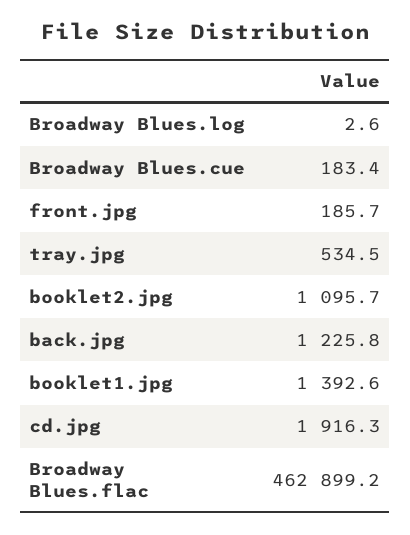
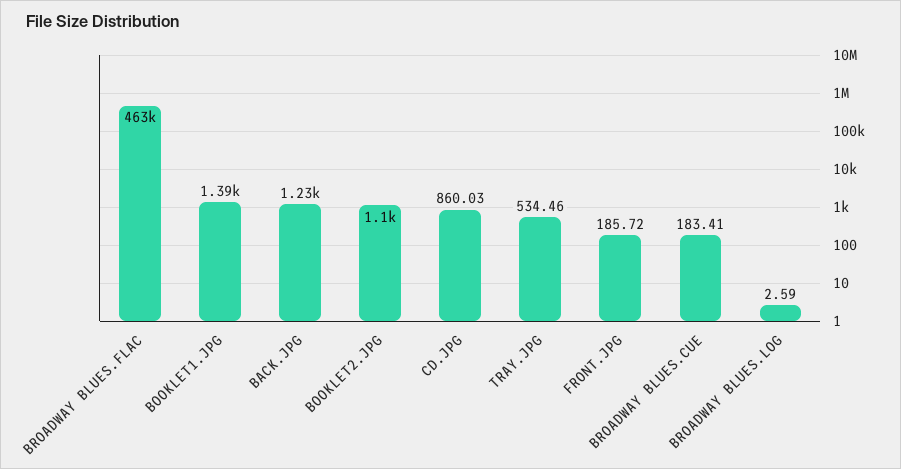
  {
    "Broadway Blues.log": 2.59,
    "Broadway Blues.cue": 183.41,
    "front.jpg": 185.72,
    "tray.jpg": 534.46,
    "booklet2.jpg": 1095.7,
    "back.jpg": 1225.8,
    "booklet1.jpg": 1392.6,
-   "cd.jpg": 1916.3,
+   "cd.jpg": 860.03,
    "Broadway Blues.flac": 462899.2
  }

